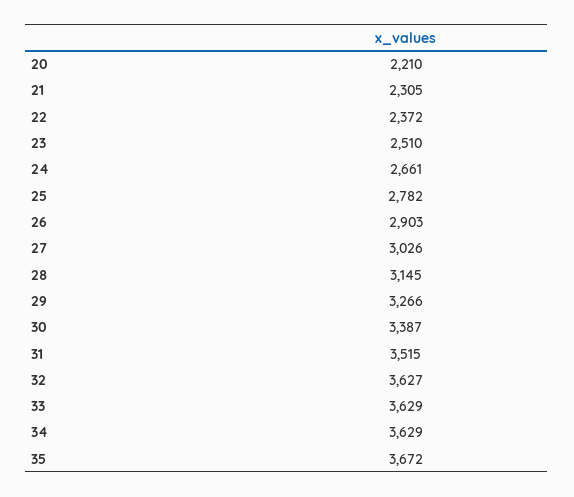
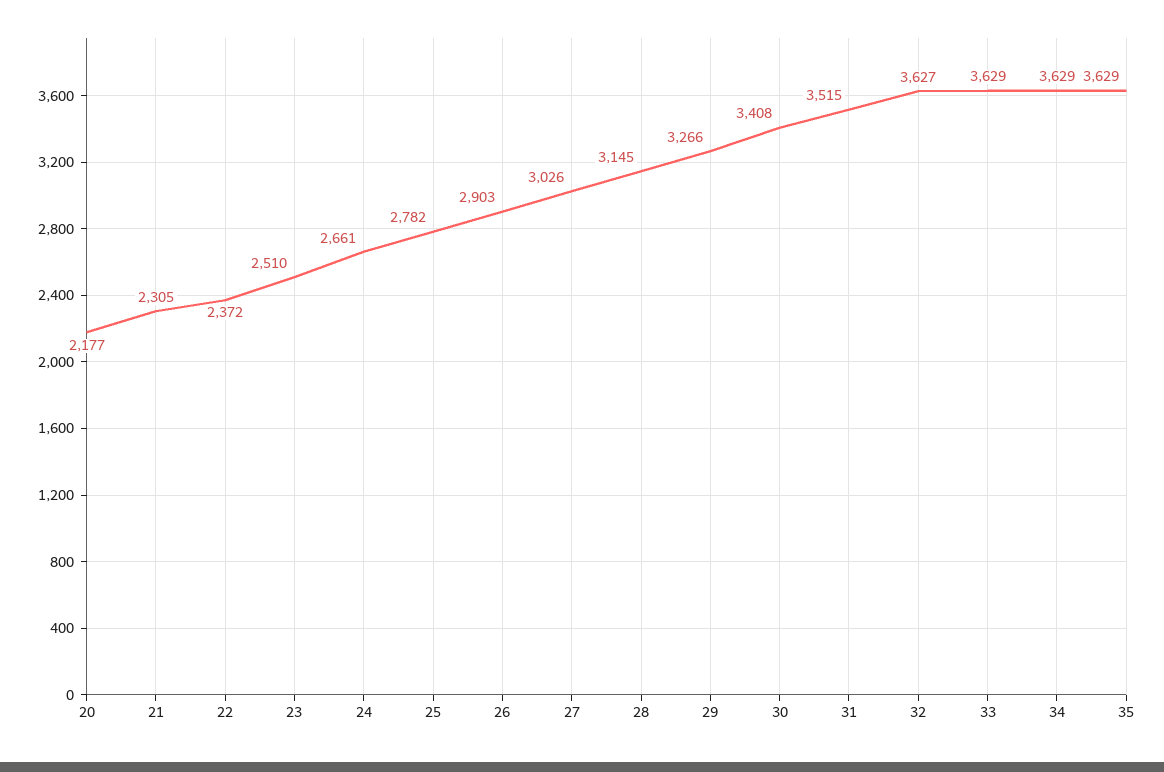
  {
-   "20": 2210,
+   "20": 2177,
    "21": 2305,
    "22": 2372,
    "23": 2510,
    "24": 2661,
    "25": 2782,
    "26": 2903,
    "27": 3026,
    "28": 3145,
    "29": 3266,
-   "30": 3387,
+   "30": 3408,
    "31": 3515,
    "32": 3627,
    "33": 3629,
    "34": 3629,
-   "35": 3672
+   "35": 3629
  }

